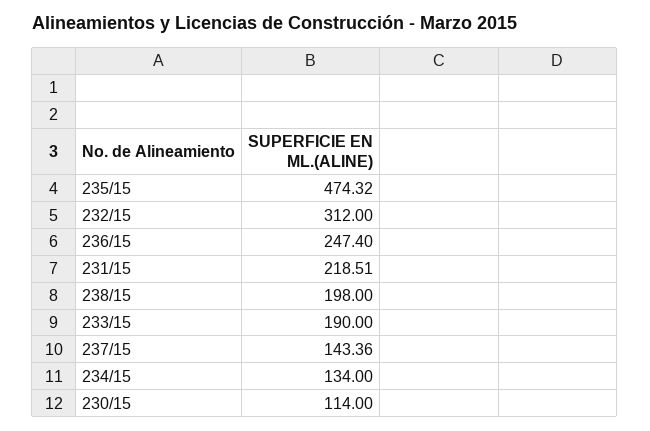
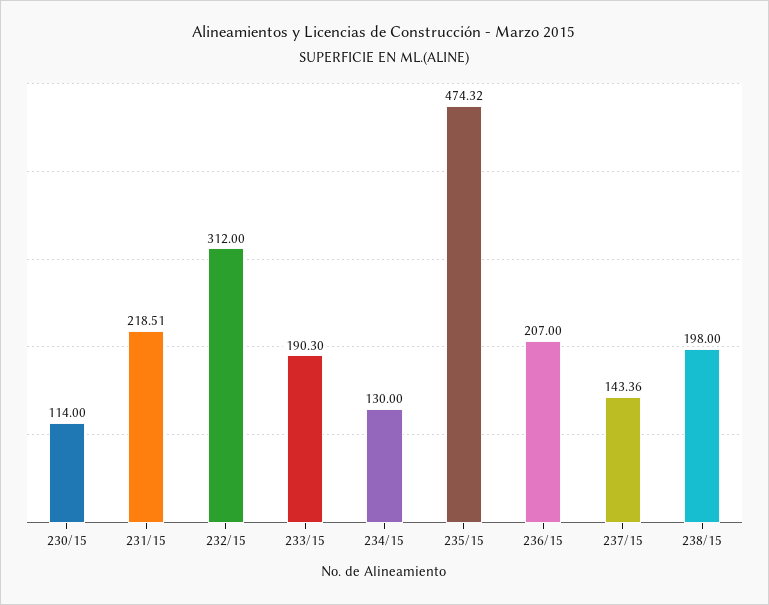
  {
    "235/15": 474.32,
    "232/15": 312,
-   "236/15": 247.4,
+   "236/15": 207,
    "231/15": 218.51,
    "238/15": 198,
-   "233/15": 190,
+   "233/15": 190.3,
    "237/15": 143.36,
-   "234/15": 134,
+   "234/15": 130,
    "230/15": 114
  }

